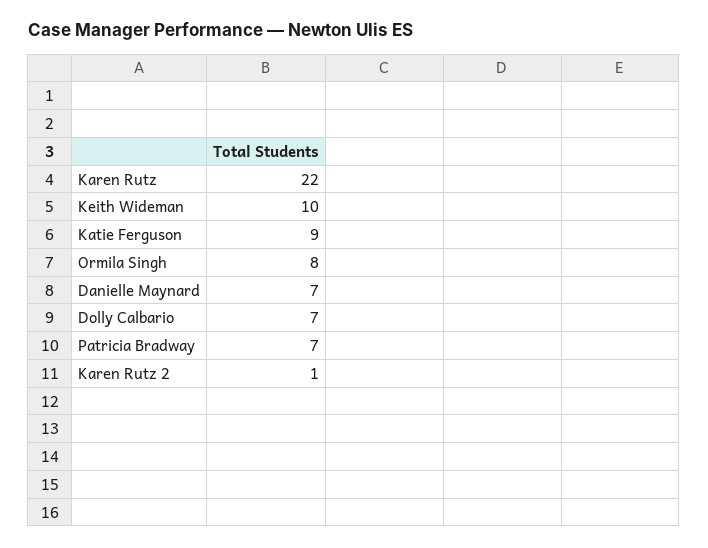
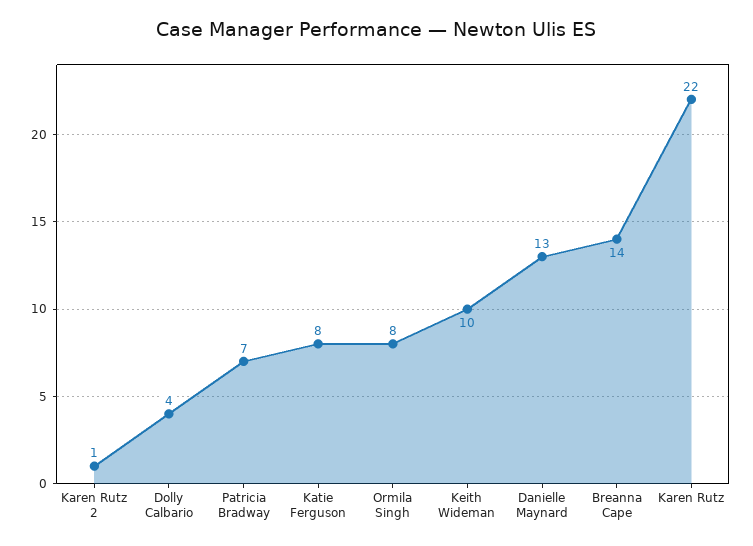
  {
    "Karen Rutz": 22,
    "Keith Wideman": 10,
-   "Katie Ferguson": 9,
+   "Katie Ferguson": 8,
    "Ormila Singh": 8,
-   "Danielle Maynard": 7,
+   "Danielle Maynard": 13,
-   "Dolly Calbario": 7,
+   "Dolly Calbario": 4,
    "Patricia Bradway": 7,
-   "Karen Rutz 2": 1
+   "Karen Rutz 2": 1,
+   "Breanna Cape": 14
  }

